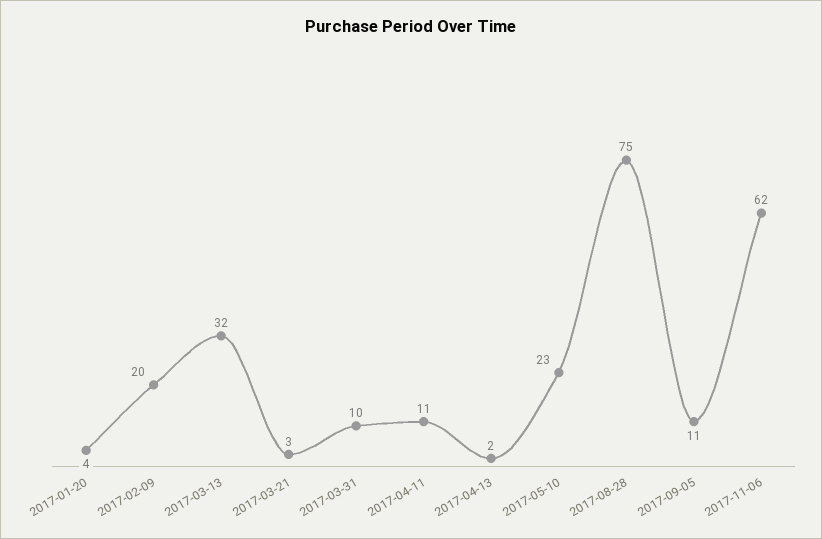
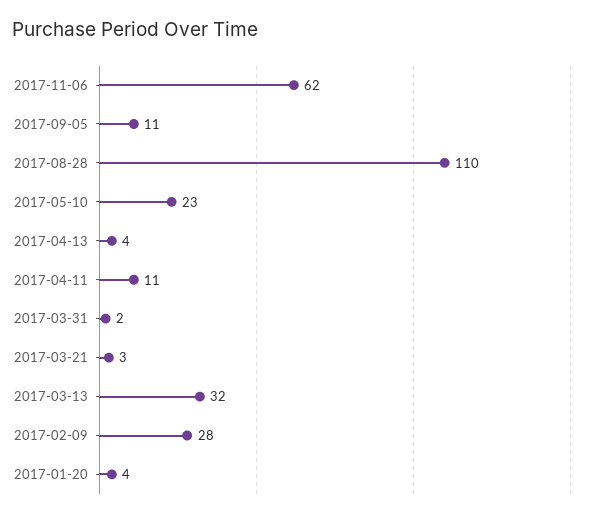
  {
    "2017-01-20": 4,
-   "2017-02-09": 20,
+   "2017-02-09": 28,
    "2017-03-13": 32,
    "2017-03-21": 3,
-   "2017-03-31": 10,
+   "2017-03-31": 2,
    "2017-04-11": 11,
-   "2017-04-13": 2,
+   "2017-04-13": 4,
    "2017-05-10": 23,
-   "2017-08-28": 75,
+   "2017-08-28": 110,
    "2017-09-05": 11,
    "2017-11-06": 62
  }

